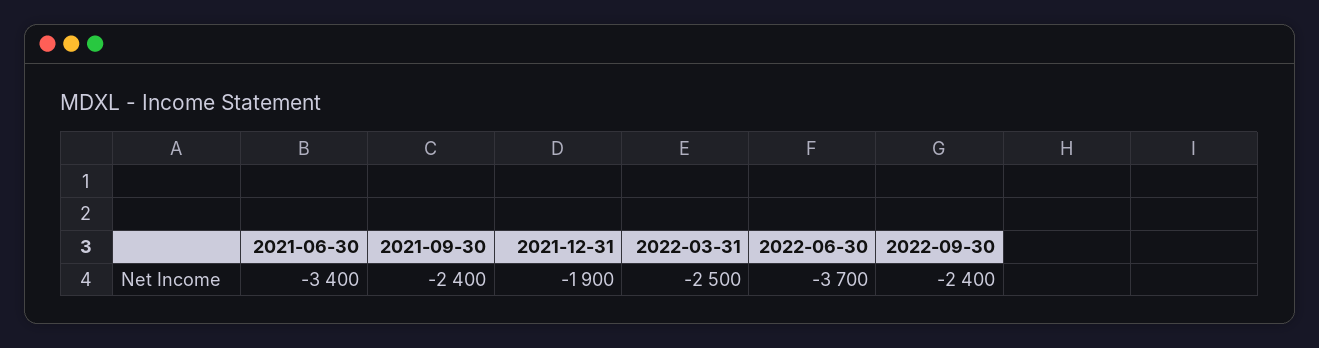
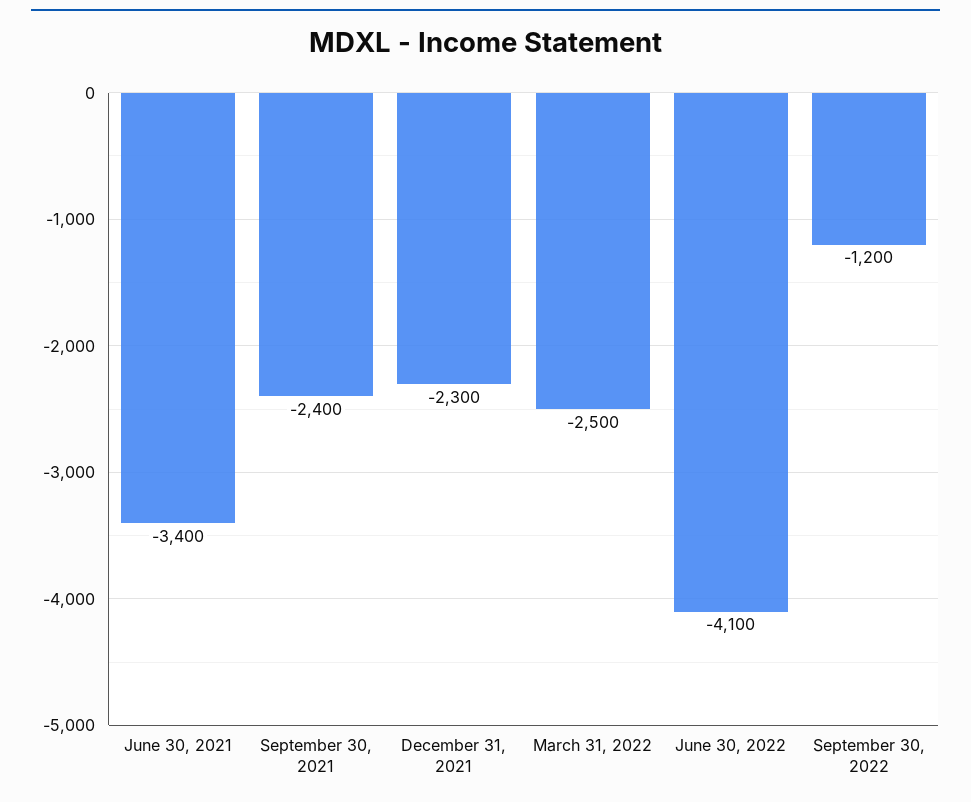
  {
    "2021-06-30": -3400,
    "2021-09-30": -2400,
-   "2021-12-31": -1900,
+   "2021-12-31": -2300,
    "2022-03-31": -2500,
-   "2022-06-30": -3700,
+   "2022-06-30": -4100,
-   "2022-09-30": -2400
+   "2022-09-30": -1200
  }

